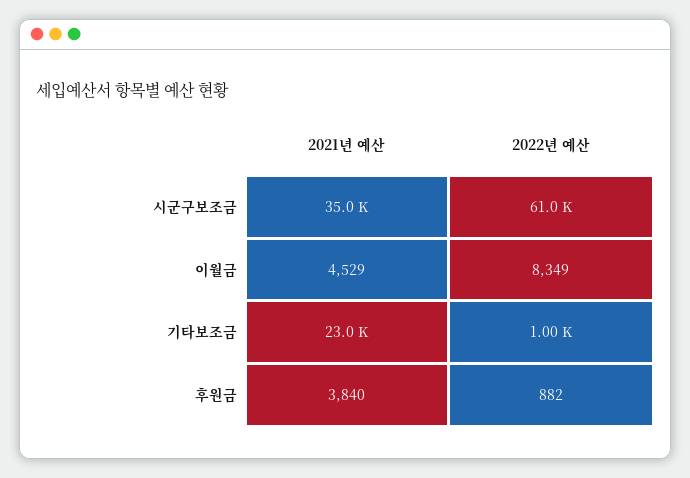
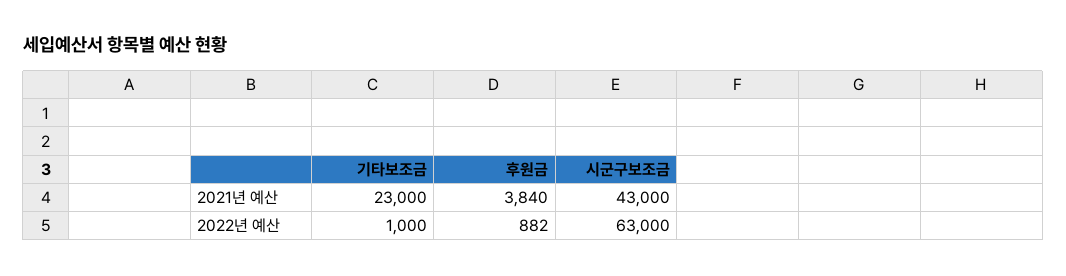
  {
    "2021년 예산": {
-     "시군구보조금": 35000,
+     "시군구보조금": 43000,
-     "이월금": 4529,
      "기타보조금": 23000,
      "후원금": 3840
    },
    "2022년 예산": {
-     "시군구보조금": 61000,
+     "시군구보조금": 63000,
-     "이월금": 8349,
      "기타보조금": 1000,
      "후원금": 882
    }
  }

